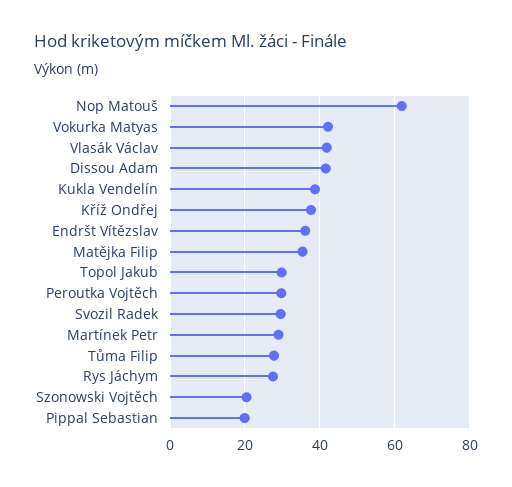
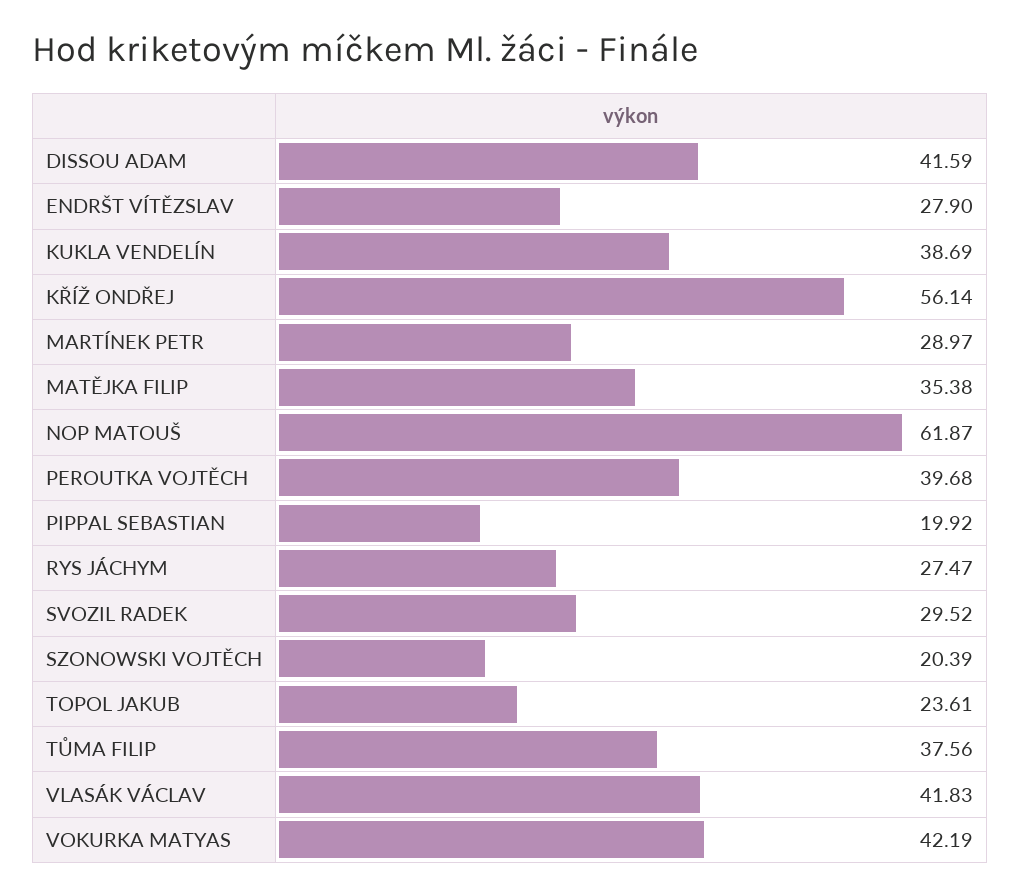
  {
    "Nop Matouš": 61.87,
    "Vokurka Matyas": 42.19,
    "Vlasák Václav": 41.83,
    "Dissou Adam": 41.59,
    "Kukla Vendelín": 38.69,
-   "Kříž Ondřej": 38,
+   "Kříž Ondřej": 56.14,
-   "Endršt Vítězslav": 36,
+   "Endršt Vítězslav": 27.9,
    "Matějka Filip": 35.38,
-   "Topol Jakub": 30,
+   "Topol Jakub": 23.61,
-   "Peroutka Vojtěch": 30,
+   "Peroutka Vojtěch": 39.68,
    "Svozil Radek": 29.52,
    "Martínek Petr": 28.97,
-   "Tůma Filip": 28,
+   "Tůma Filip": 37.56,
    "Rys Jáchym": 27.47,
    "Szonowski Vojtěch": 20.39,
    "Pippal Sebastian": 19.92
  }

